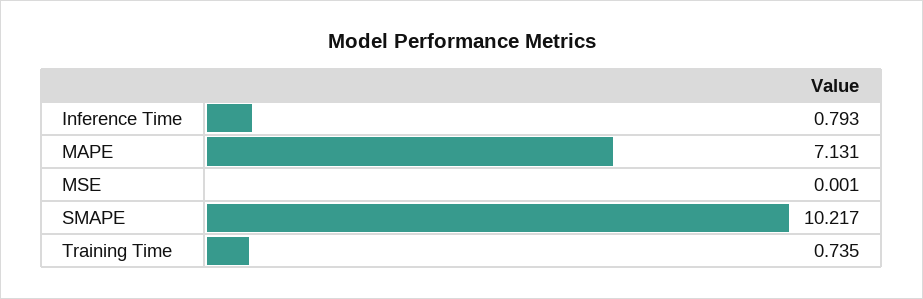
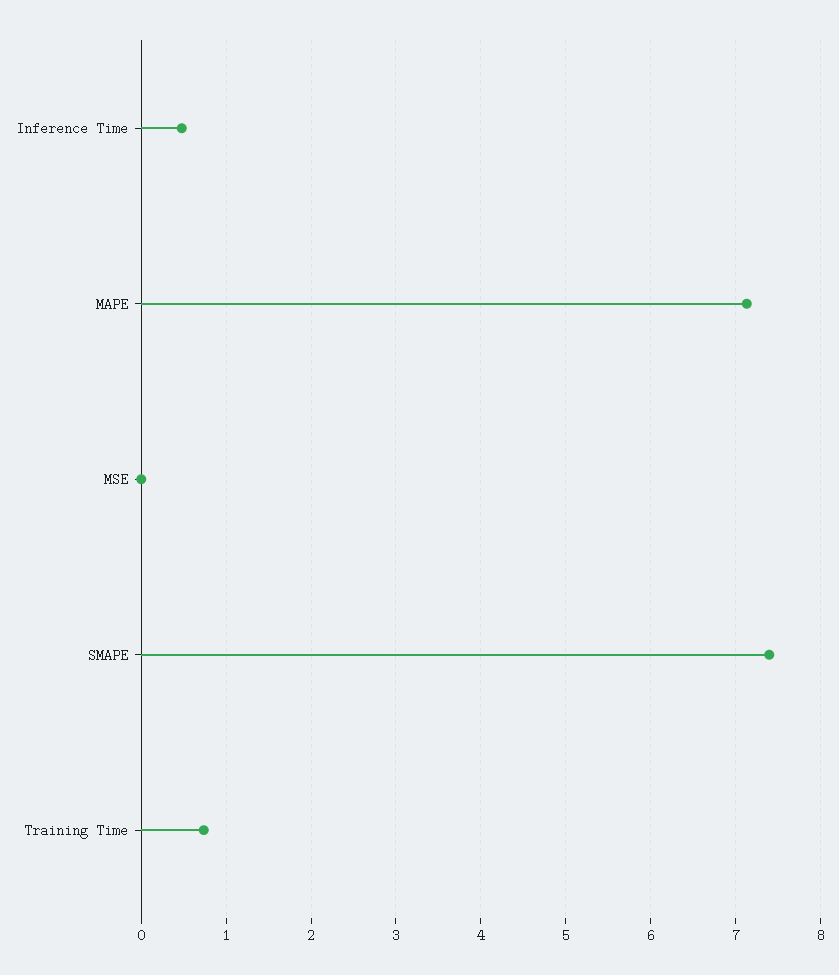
  {
-   "Inference Time": 0.793,
+   "Inference Time": 0.5,
    "MAPE": 7.131,
    "MSE": 0.001,
-   "SMAPE": 10.217,
+   "SMAPE": 7.4,
    "Training Time": 0.735
  }

